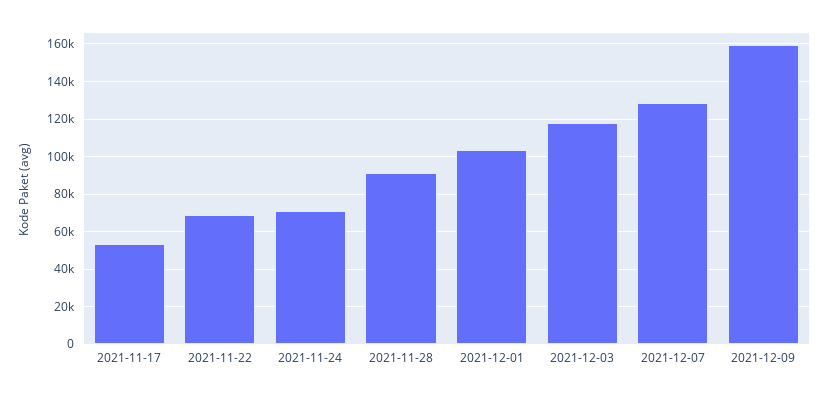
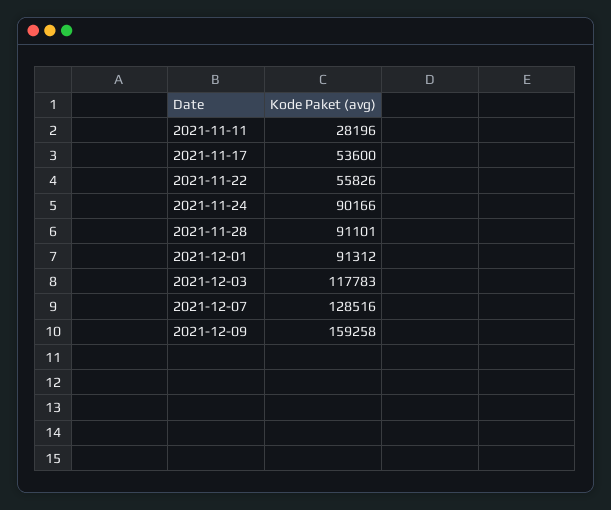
  {
    "2021-11-17": 53600,
-   "2021-11-22": 70000,
+   "2021-11-22": 55826,
-   "2021-11-24": 70000,
+   "2021-11-24": 90166,
    "2021-11-28": 91101,
-   "2021-12-01": 105000,
+   "2021-12-01": 91312,
    "2021-12-03": 117783,
    "2021-12-07": 128516,
-   "2021-12-09": 159258
+   "2021-12-09": 159258,
+   "2021-11-11": 28196
  }

